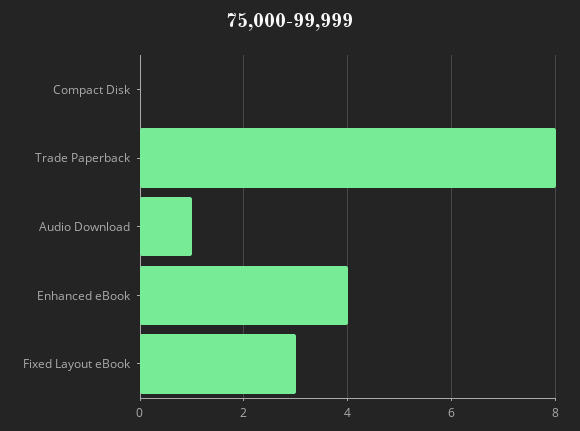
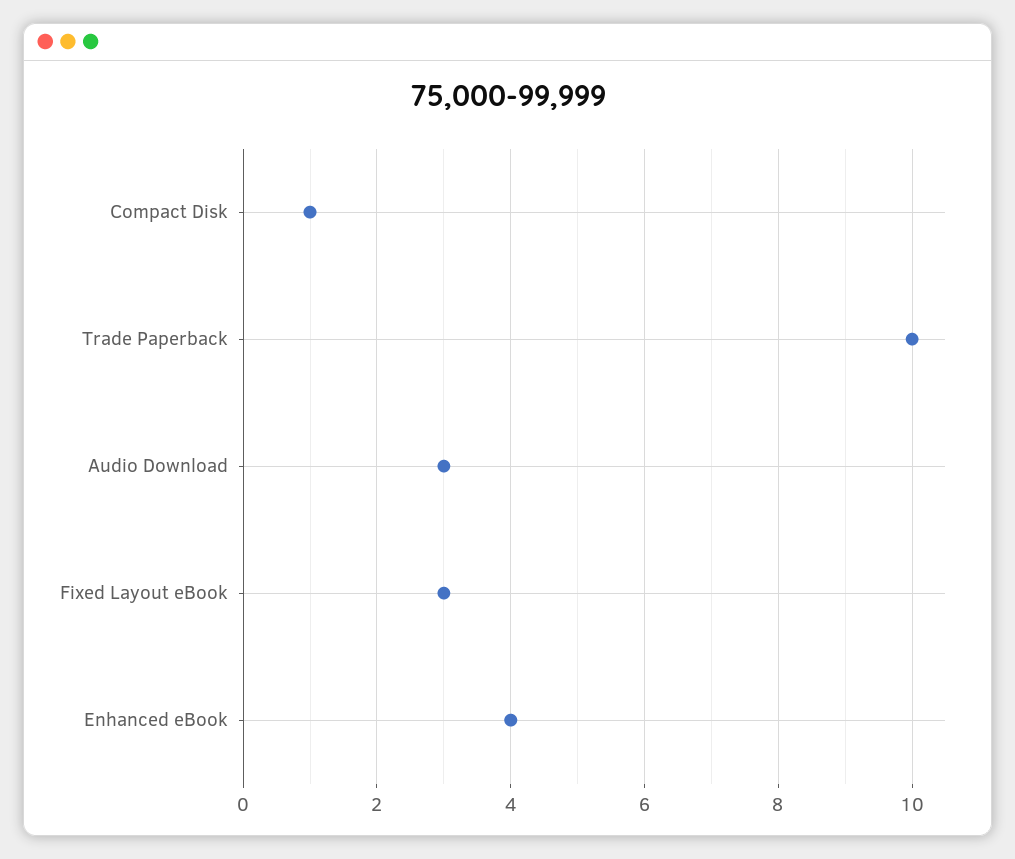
  {
-   "Compact Disk": 0,
+   "Compact Disk": 1,
-   "Trade Paperback": 8,
+   "Trade Paperback": 10,
-   "Audio Download": 1,
+   "Audio Download": 3,
    "Enhanced eBook": 4,
    "Fixed Layout eBook": 3
  }

